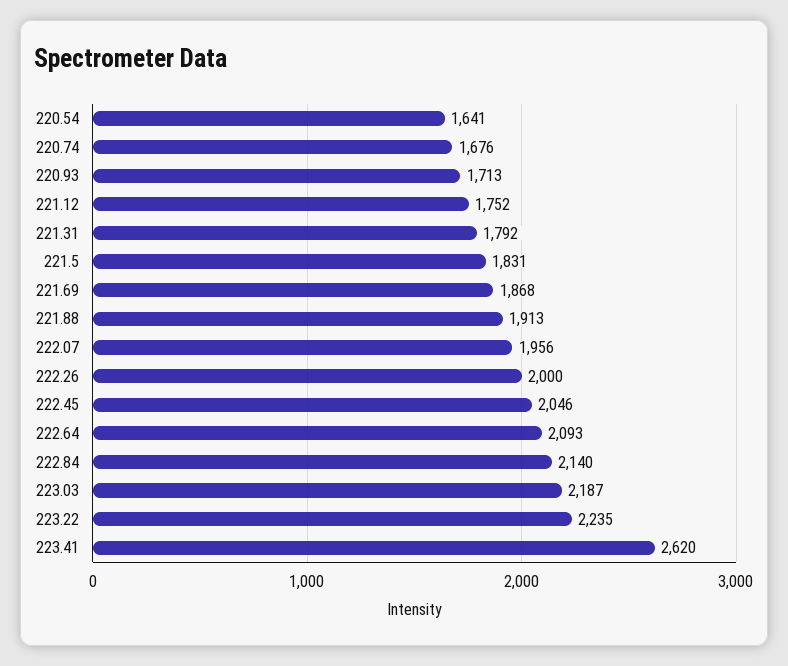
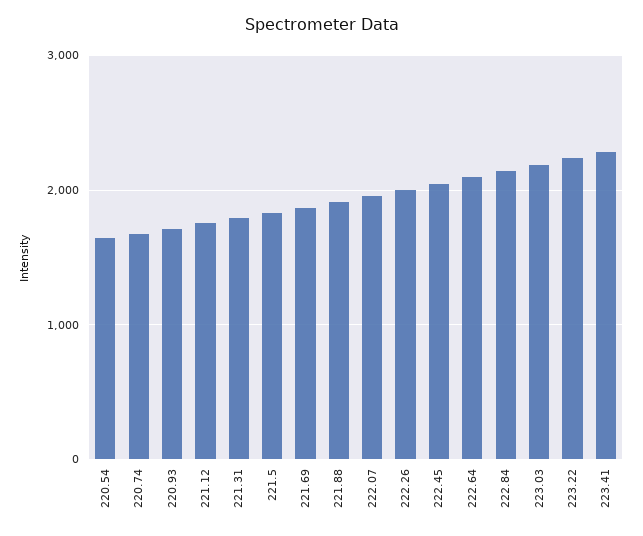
  {
    "220.54": 1641,
    "220.74": 1676,
    "220.93": 1713,
    "221.12": 1752,
    "221.31": 1792,
    "221.5": 1831,
    "221.69": 1868,
    "221.88": 1913,
    "222.07": 1956,
    "222.26": 2000,
    "222.45": 2046,
    "222.64": 2093,
    "222.84": 2140,
    "223.03": 2187,
    "223.22": 2235,
-   "223.41": 2620
+   "223.41": 2300
  }

